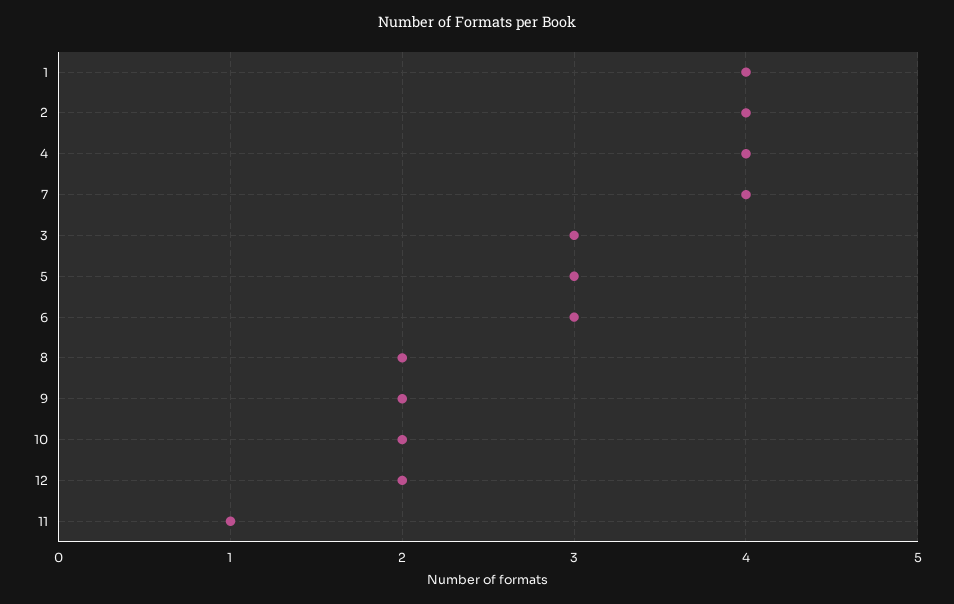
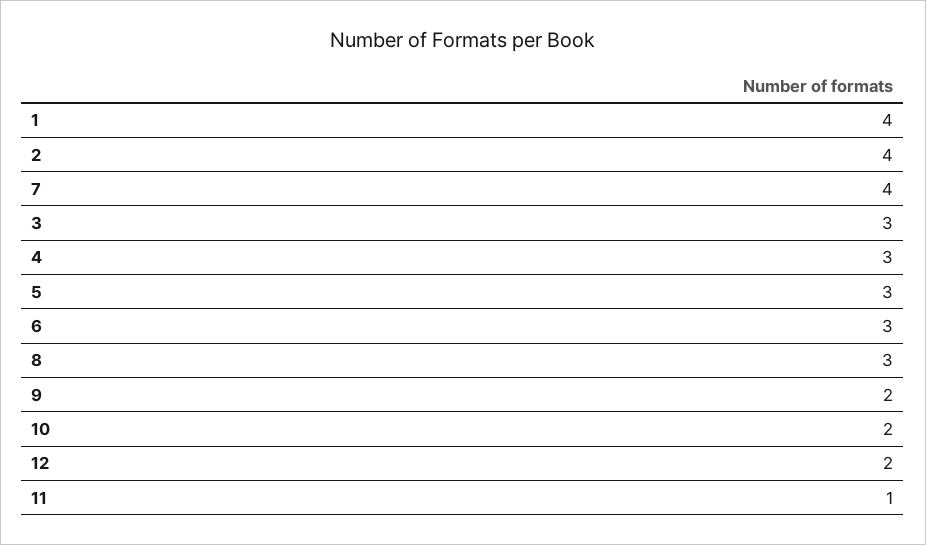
  {
    "1": 4,
    "2": 4,
-   "4": 4,
+   "4": 3,
    "7": 4,
    "3": 3,
    "5": 3,
    "6": 3,
-   "8": 2,
+   "8": 3,
    "9": 2,
    "10": 2,
    "12": 2,
    "11": 1
  }

